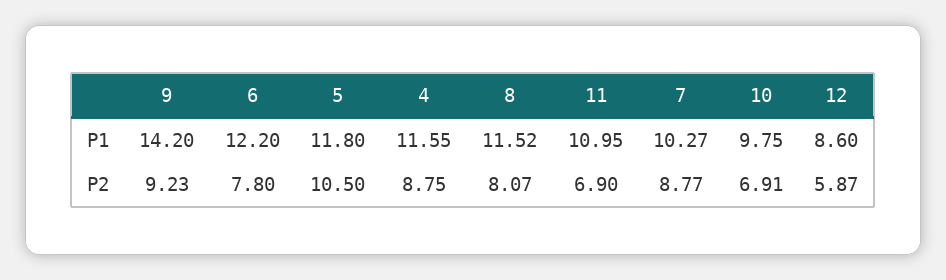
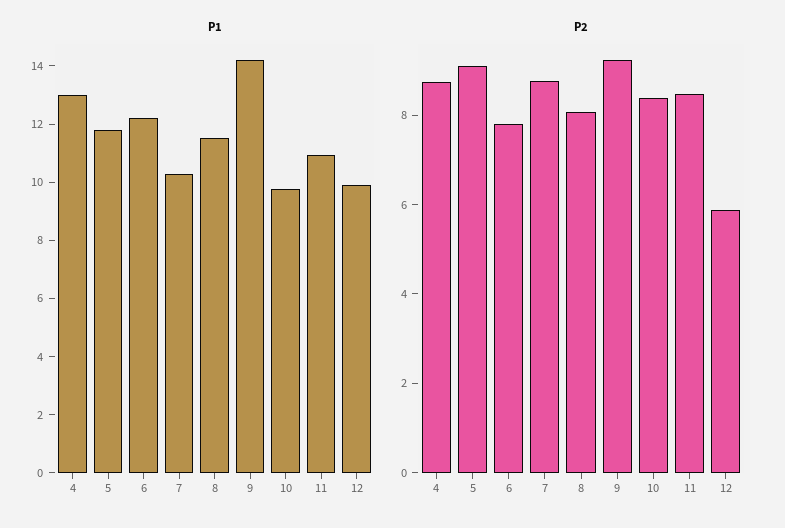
  {
    "P1": {
      "9": 14.2,
      "6": 12.2,
      "5": 11.8,
-     "4": 11.55,
+     "4": 13,
      "8": 11.52,
      "11": 10.95,
      "7": 10.27,
      "10": 9.75,
-     "12": 8.6
+     "12": 10
    },
    "P2": {
      "9": 9.23,
      "6": 7.8,
-     "5": 10.5,
+     "5": 9,
      "4": 8.75,
      "8": 8.07,
-     "11": 6.9,
+     "11": 8.5,
      "7": 8.77,
-     "10": 6.91,
+     "10": 8.5,
      "12": 5.87
    }
  }

